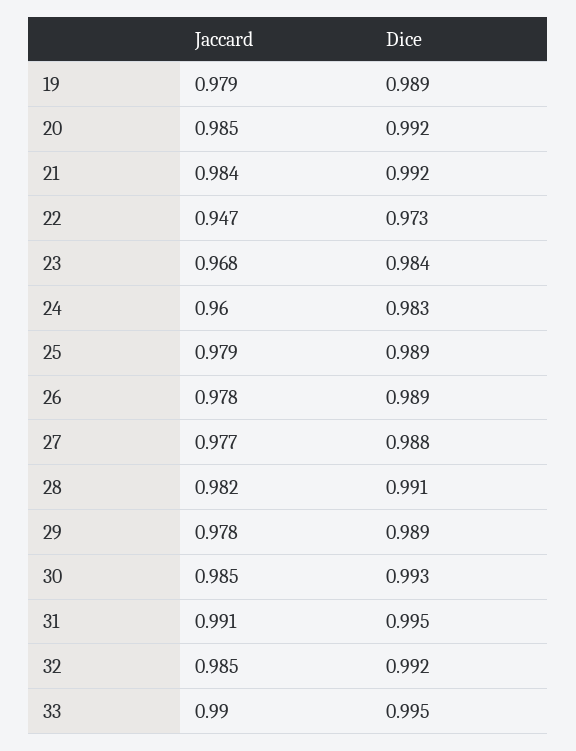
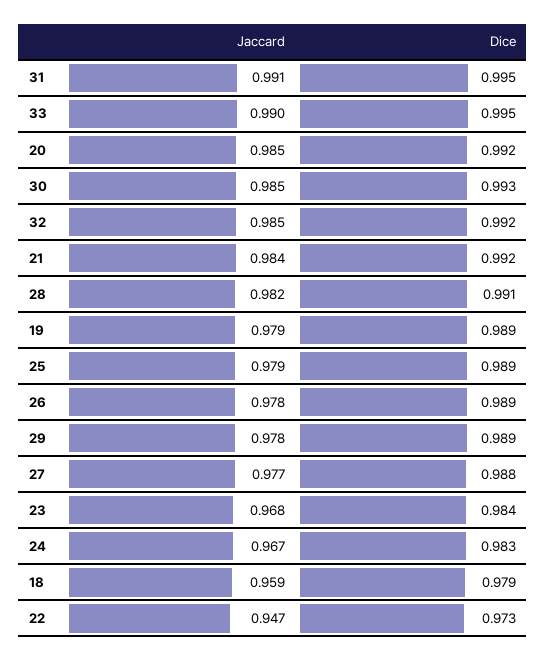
  {
    "Jaccard": {
      "19": 0.979,
      "20": 0.985,
      "21": 0.984,
      "22": 0.947,
      "23": 0.968,
-     "24": 0.96,
+     "24": 0.967,
      "25": 0.979,
      "26": 0.978,
      "27": 0.977,
      "28": 0.982,
      "29": 0.978,
      "30": 0.985,
      "31": 0.991,
      "32": 0.985,
-     "33": 0.99
+     "33": 0.99,
+     "18": 0.959
    },
    "Dice": {
      "19": 0.989,
      "20": 0.992,
      "21": 0.992,
      "22": 0.973,
      "23": 0.984,
      "24": 0.983,
      "25": 0.989,
      "26": 0.989,
      "27": 0.988,
      "28": 0.991,
      "29": 0.989,
      "30": 0.993,
      "31": 0.995,
      "32": 0.992,
-     "33": 0.995
+     "33": 0.995,
+     "18": 0.979
    }
  }

